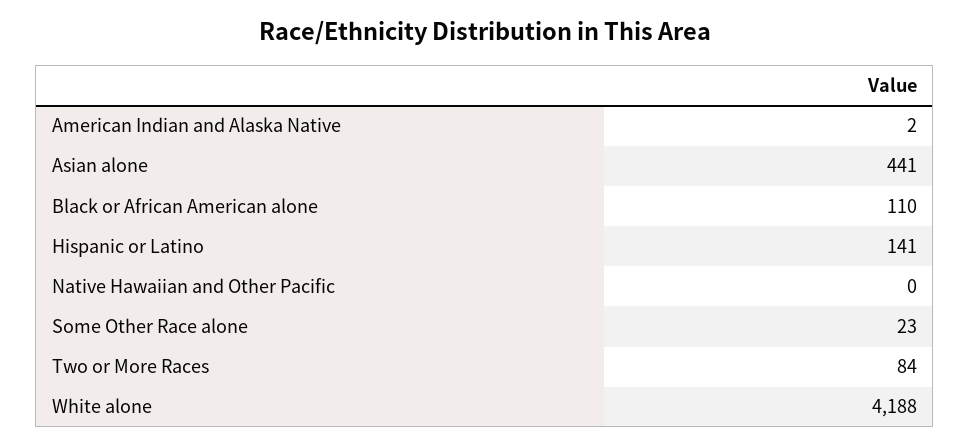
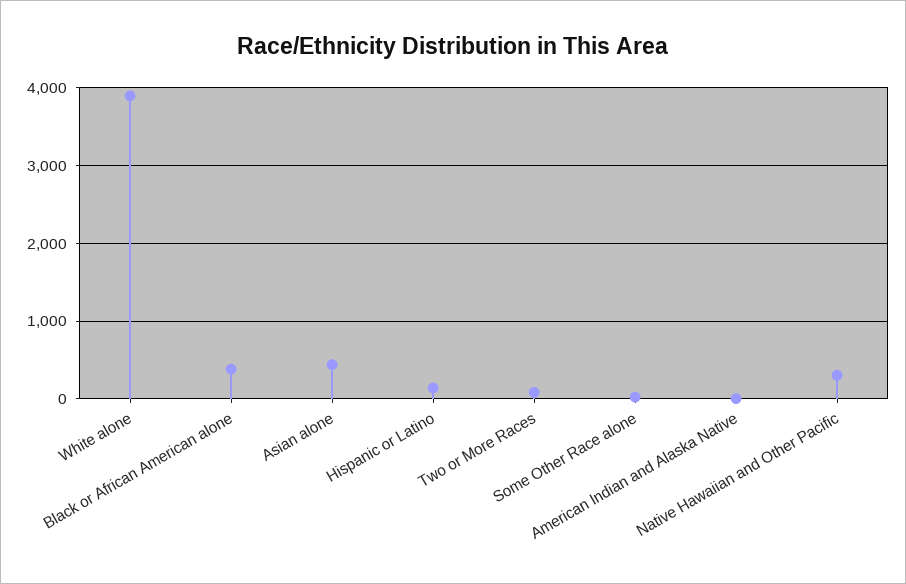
  {
    "American Indian and Alaska Native": 2,
    "Asian alone": 441,
-   "Black or African American alone": 110,
+   "Black or African American alone": 400,
    "Hispanic or Latino": 141,
-   "Native Hawaiian and Other Pacific": 0,
+   "Native Hawaiian and Other Pacific": 300,
    "Some Other Race alone": 23,
    "Two or More Races": 84,
-   "White alone": 4188
+   "White alone": 3900
  }

